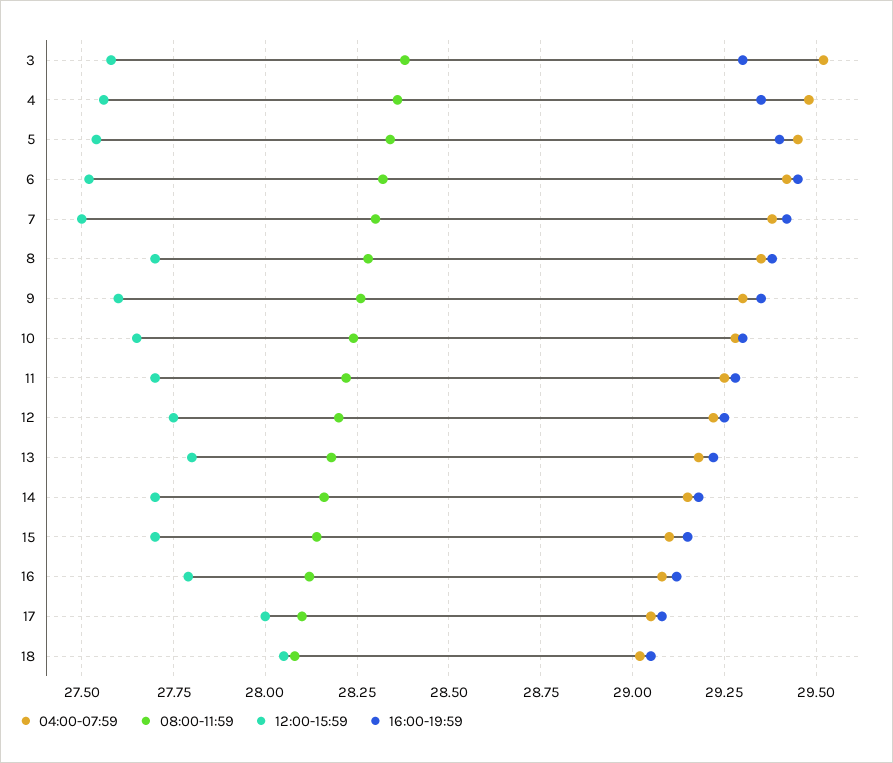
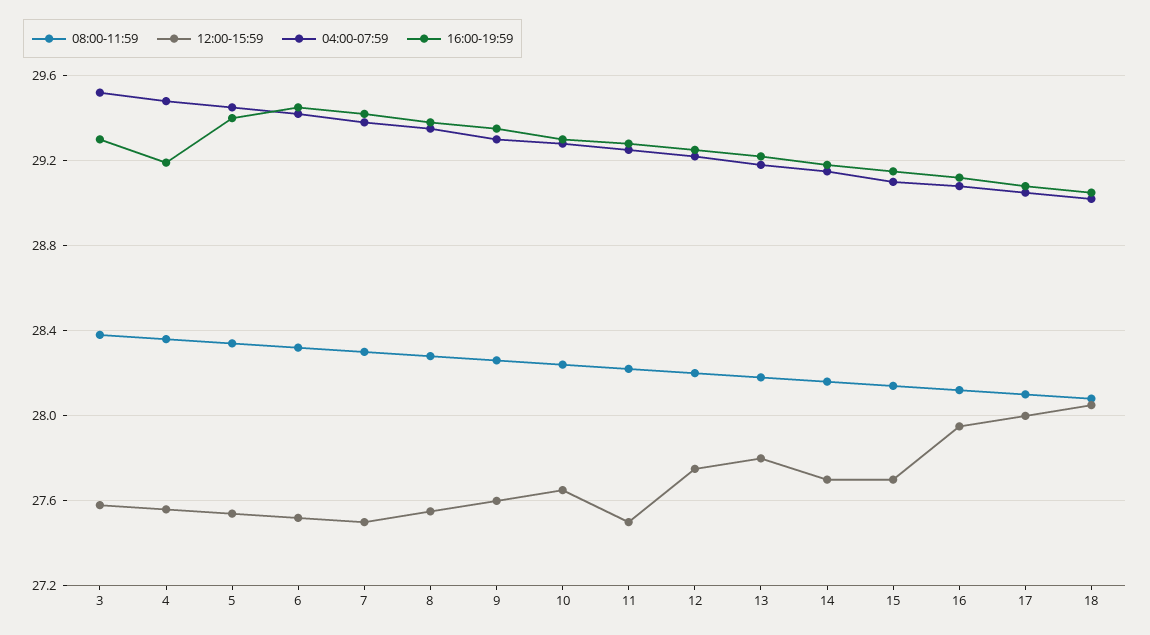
  {
    "04:00-07:59": {
      "3": 29.5,
      "4": 29.5,
      "5": 29.45,
      "6": 29.4,
      "7": 29.4,
      "8": 29.35,
      "9": 29.3,
      "10": 29.3,
      "11": 29.25,
      "12": 29.2,
      "13": 29.2,
      "14": 29.15,
      "15": 29.1,
      "16": 29.1,
      "17": 29.05,
      "18": 29
    },
    "08:00-11:59": {
      "3": 28.4,
      "4": 28.35,
      "5": 28.35,
      "6": 28.3,
      "7": 28.3,
      "8": 28.3,
      "9": 28.25,
      "10": 28.25,
      "11": 28.2,
      "12": 28.2,
      "13": 28.2,
      "14": 28.15,
      "15": 28.15,
      "16": 28.1,
      "17": 28.1,
      "18": 28.1
    },
    "12:00-15:59": {
      "3": 27.6,
      "4": 27.55,
      "5": 27.55,
      "6": 27.5,
      "7": 27.5,
-     "8": 27.7,
+     "8": 27.55,
      "9": 27.6,
      "10": 27.65,
-     "11": 27.7,
+     "11": 27.5,
      "12": 27.75,
      "13": 27.8,
      "14": 27.7,
      "15": 27.7,
-     "16": 27.8,
+     "16": 27.95,
      "17": 28,
      "18": 28.05
    },
    "16:00-19:59": {
      "3": 29.3,
-     "4": 29.35,
+     "4": 29.2,
      "5": 29.4,
      "6": 29.45,
      "7": 29.4,
      "8": 29.4,
      "9": 29.35,
      "10": 29.3,
      "11": 29.3,
      "12": 29.25,
      "13": 29.2,
      "14": 29.2,
      "15": 29.15,
      "16": 29.1,
      "17": 29.1,
      "18": 29.05
    }
  }

